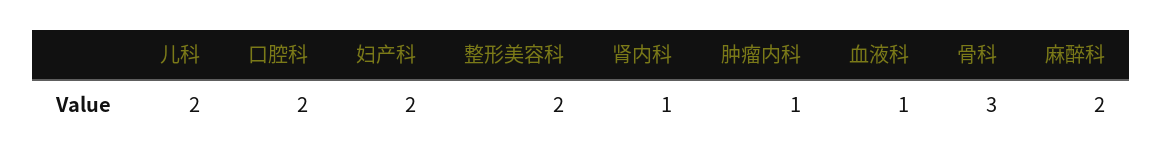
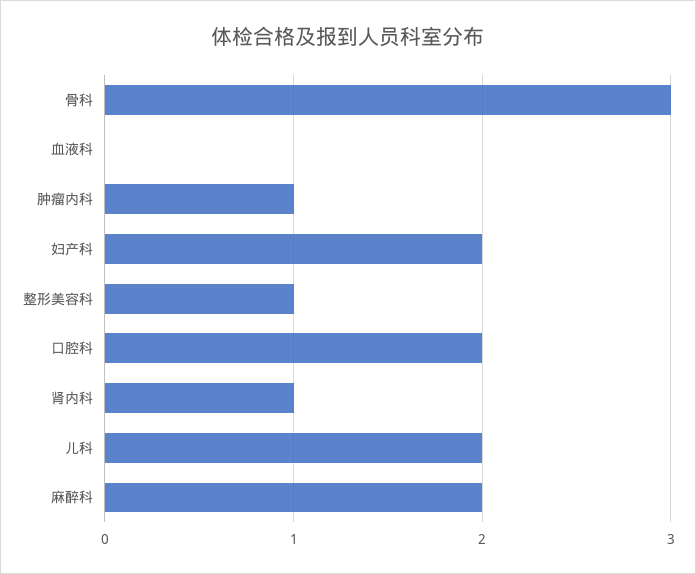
  {
    "儿科": 2,
    "口腔科": 2,
    "妇产科": 2,
-   "整形美容科": 2,
+   "整形美容科": 1,
    "肾内科": 1,
    "肿瘤内科": 1,
-   "血液科": 1,
+   "血液科": 0,
    "骨科": 3,
    "麻醉科": 2
  }

